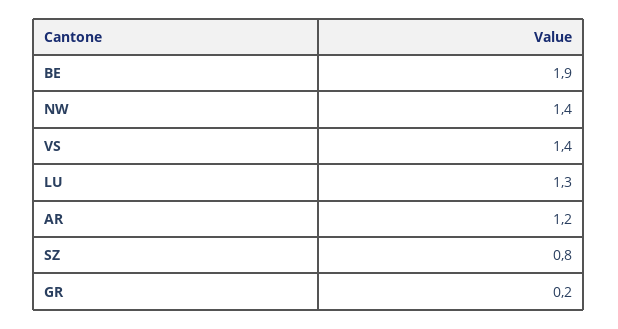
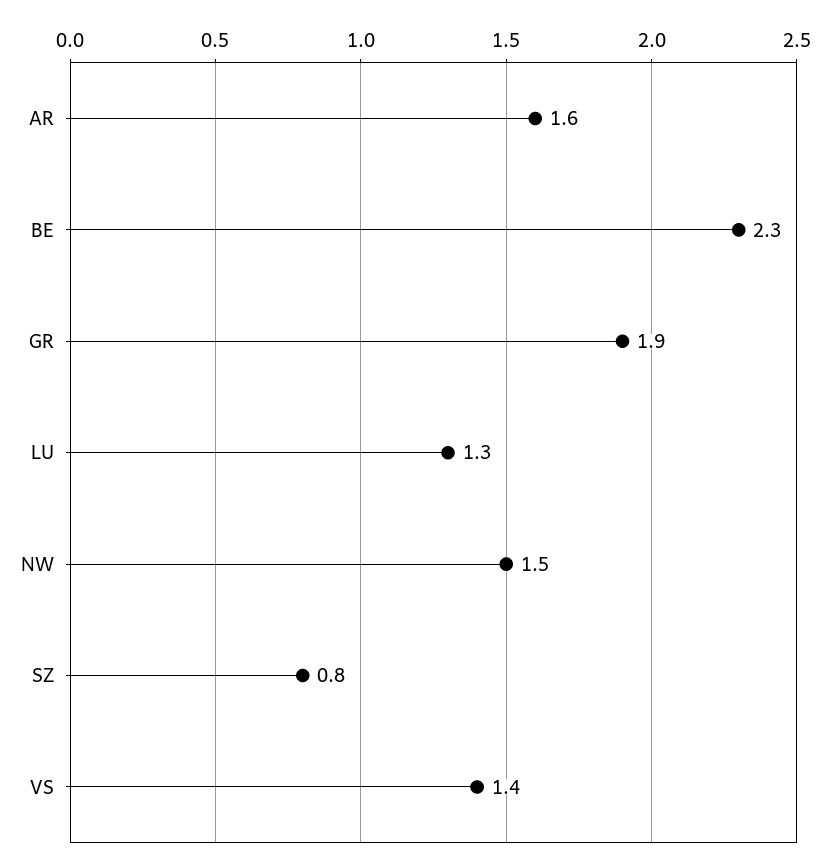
  {
-   "BE": 1.9,
+   "BE": 2.3,
-   "NW": 1.4,
+   "NW": 1.5,
    "VS": 1.4,
    "LU": 1.3,
-   "AR": 1.2,
+   "AR": 1.6,
    "SZ": 0.8,
-   "GR": 0.2
+   "GR": 1.9
  }

